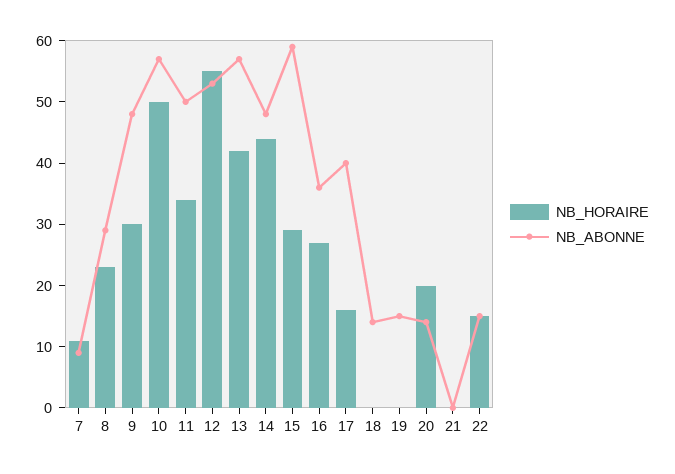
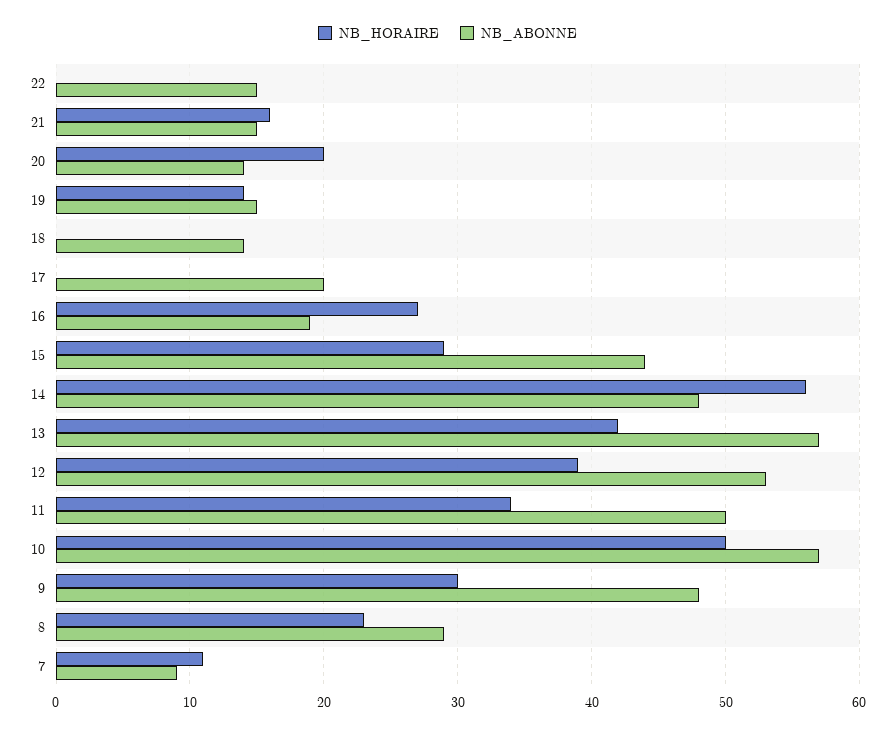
  {
    "NB_HORAIRE": {
      "7": 11,
      "8": 23,
      "9": 30,
      "10": 50,
      "11": 34,
-     "12": 55,
+     "12": 39,
      "13": 42,
-     "14": 45,
+     "14": 56,
      "15": 29,
      "16": 27,
-     "17": 15,
+     "17": 0,
      "18": 0,
-     "19": 0,
+     "19": 14,
      "20": 20,
-     "21": 0,
+     "21": 16,
-     "22": 15
+     "22": 0
    },
    "NB_ABONNE": {
      "7": 9,
      "8": 29,
      "9": 48,
      "10": 57,
      "11": 50,
      "12": 53,
      "13": 57,
      "14": 48,
-     "15": 60,
+     "15": 44,
-     "16": 35,
+     "16": 19,
-     "17": 40,
+     "17": 20,
      "18": 14,
      "19": 15,
      "20": 14,
-     "21": 0,
+     "21": 15,
      "22": 15
    }
  }

